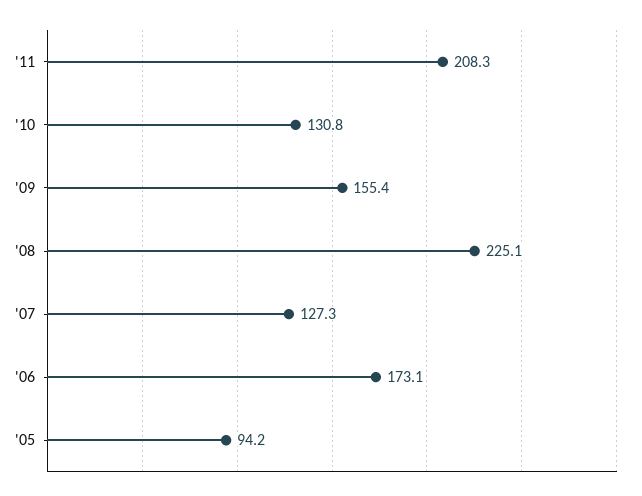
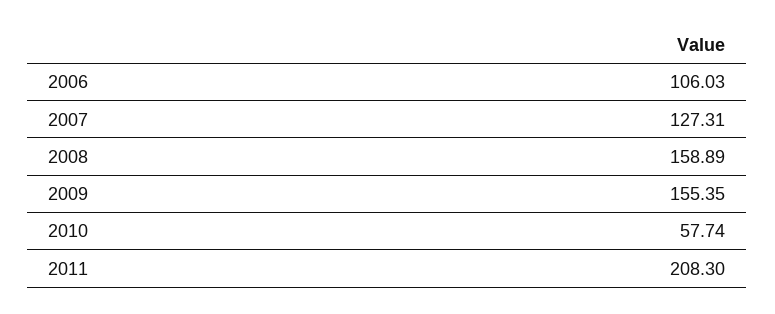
  {
    "'11": 208.3,
-   "'10": 130.8,
+   "'10": 57.74,
    "'09": 155.35,
-   "'08": 225.1,
+   "'08": 158.89,
    "'07": 127.31,
-   "'06": 173.1,
+   "'06": 106.03
-   "'05": 94.2
  }

